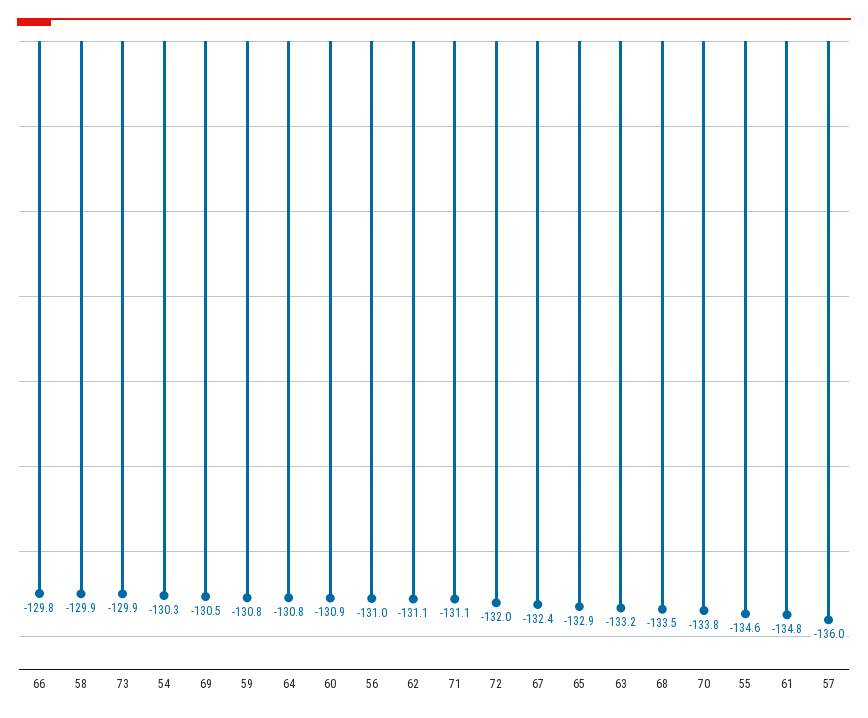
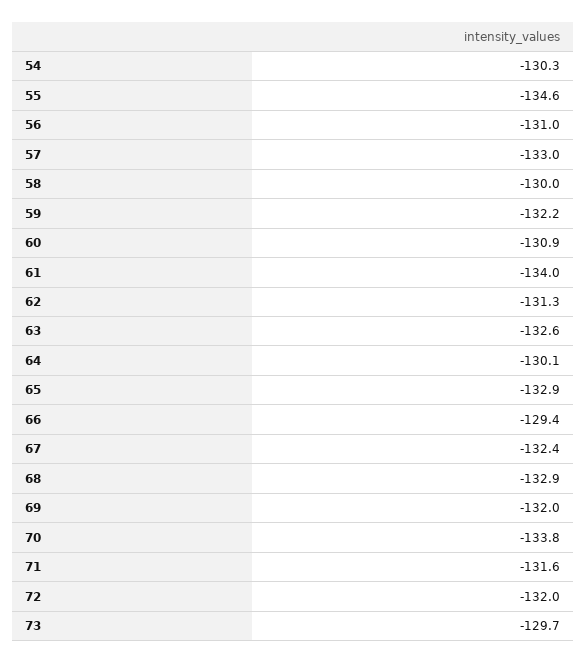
  {
-   "66": -129.8,
+   "66": -129.4,
-   "58": -129.9,
+   "58": -130,
-   "73": -129.9,
+   "73": -129.7,
    "54": -130.3,
-   "69": -130.5,
+   "69": -132,
-   "59": -130.8,
+   "59": -132.2,
-   "64": -130.8,
+   "64": -130.1,
    "60": -130.9,
    "56": -131,
-   "62": -131.1,
+   "62": -131.3,
-   "71": -131.1,
+   "71": -131.6,
    "72": -132,
    "67": -132.4,
    "65": -132.9,
-   "63": -133.2,
+   "63": -132.6,
-   "68": -133.5,
+   "68": -132.9,
    "70": -133.8,
    "55": -134.6,
-   "61": -134.8,
+   "61": -134,
-   "57": -136
+   "57": -133
  }

